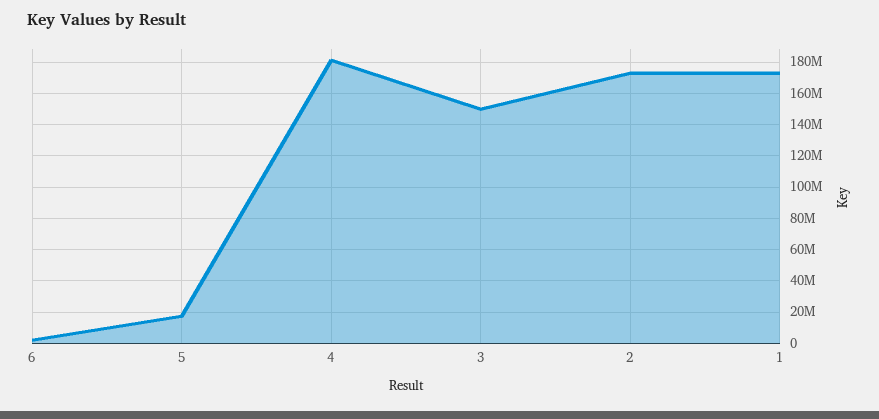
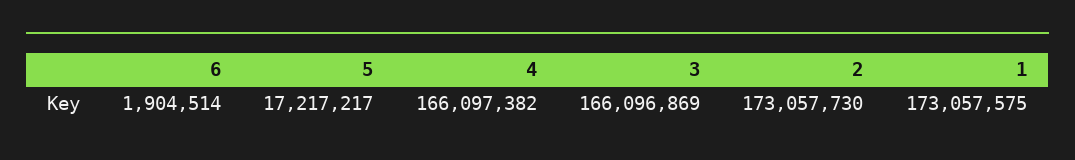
  {
    "6": 1904514,
    "5": 17217217,
-   "4": 180000000,
+   "4": 166097382,
-   "3": 150000000,
+   "3": 166096869,
    "2": 173057730,
    "1": 173057575
  }

